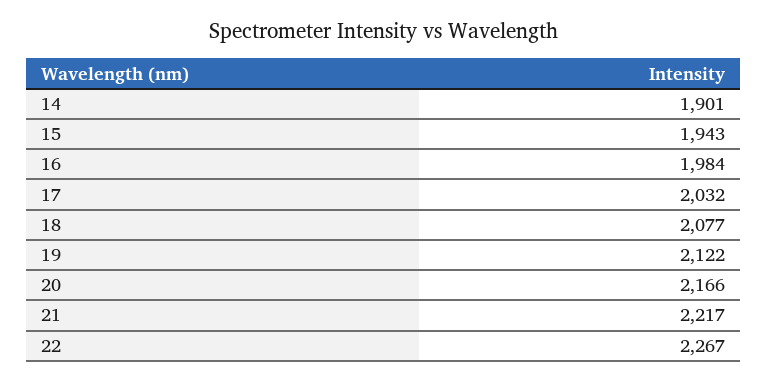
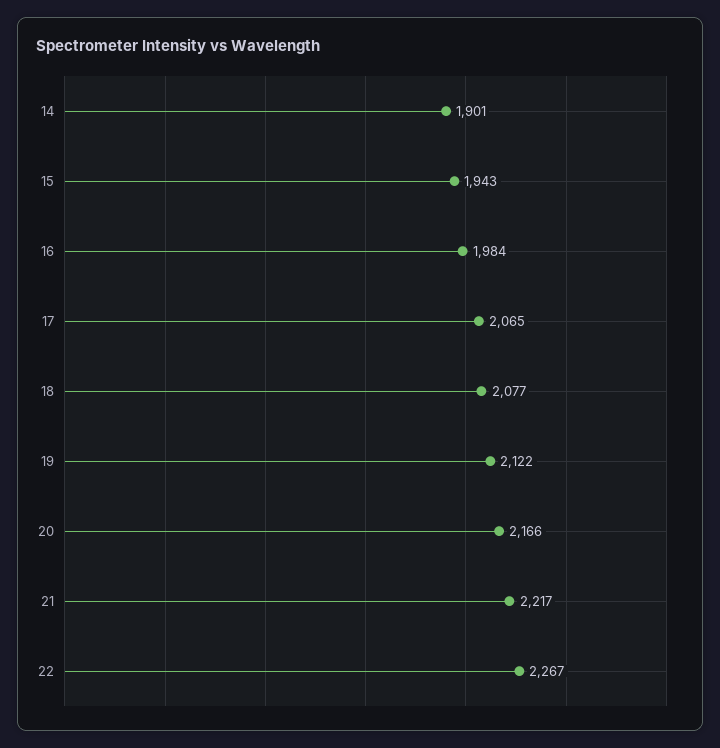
  {
    "14": 1901,
    "15": 1943,
    "16": 1984,
-   "17": 2032,
+   "17": 2065,
    "18": 2077,
    "19": 2122,
    "20": 2166,
    "21": 2217,
    "22": 2267
  }

